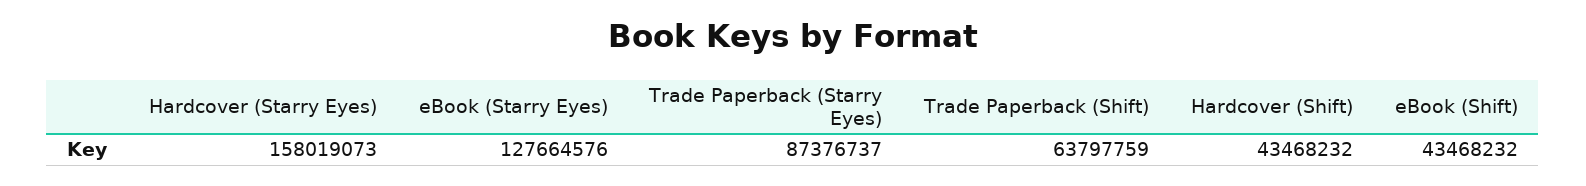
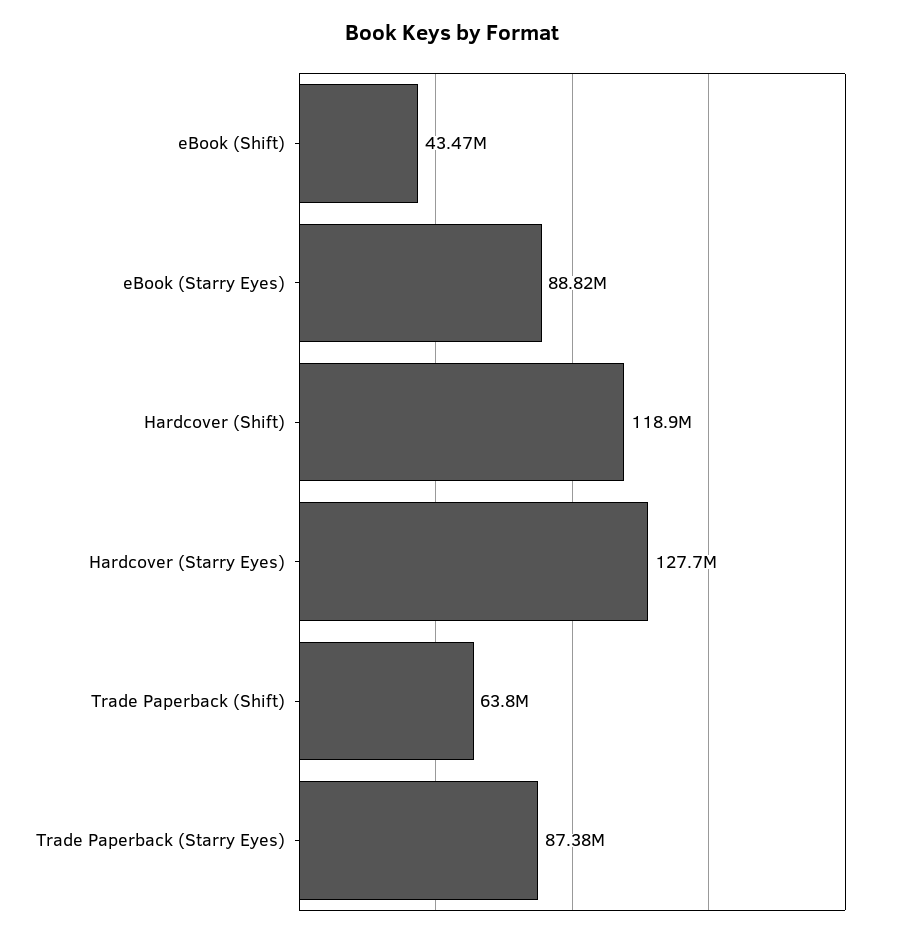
  {
-   "Hardcover (Starry Eyes)": 158019073,
+   "Hardcover (Starry Eyes)": 127700000,
-   "eBook (Starry Eyes)": 127664576,
+   "eBook (Starry Eyes)": 88820000,
    "Trade Paperback (Starry Eyes)": 87376737,
    "Trade Paperback (Shift)": 63797759,
-   "Hardcover (Shift)": 43468232,
+   "Hardcover (Shift)": 118900000,
    "eBook (Shift)": 43468232
  }

